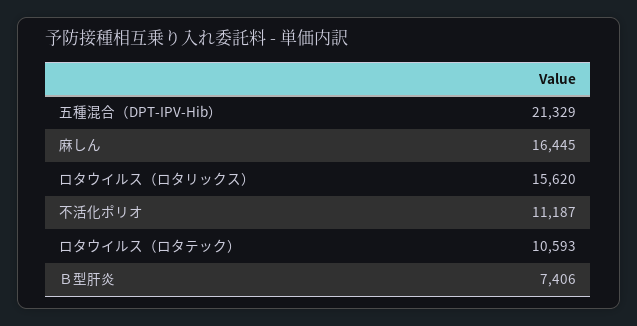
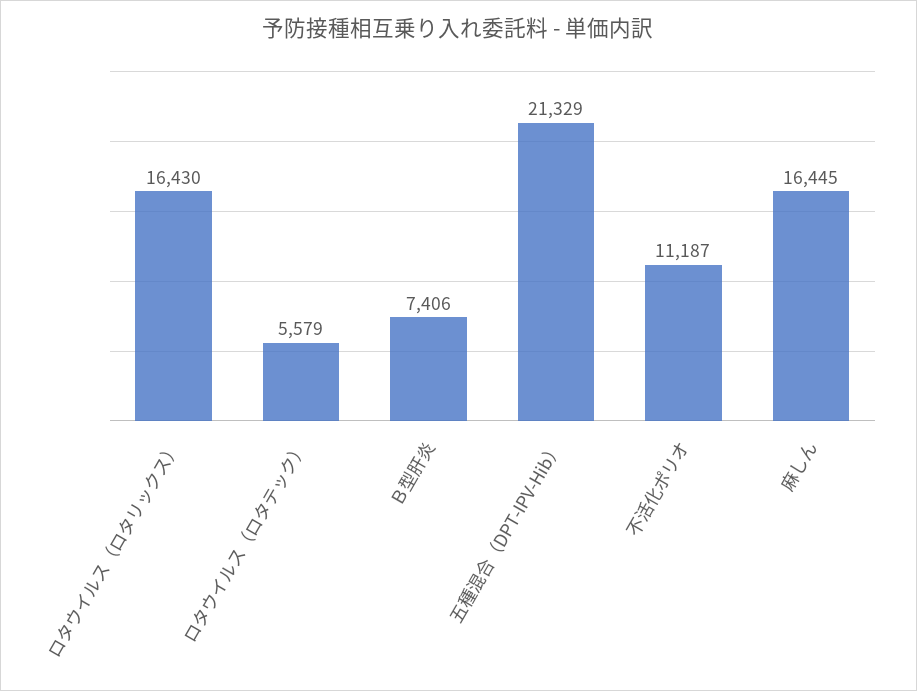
  {
    "五種混合（DPT-IPV-Hib）": 21329,
    "麻しん": 16445,
-   "ロタウイルス（ロタリックス）": 15620,
+   "ロタウイルス（ロタリックス）": 16430,
    "不活化ポリオ": 11187,
-   "ロタウイルス（ロタテック）": 10593,
+   "ロタウイルス（ロタテック）": 5579,
    "Ｂ型肝炎": 7406
  }

